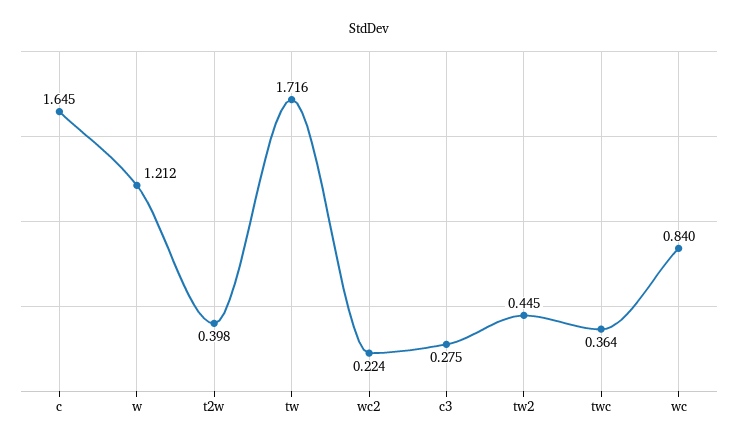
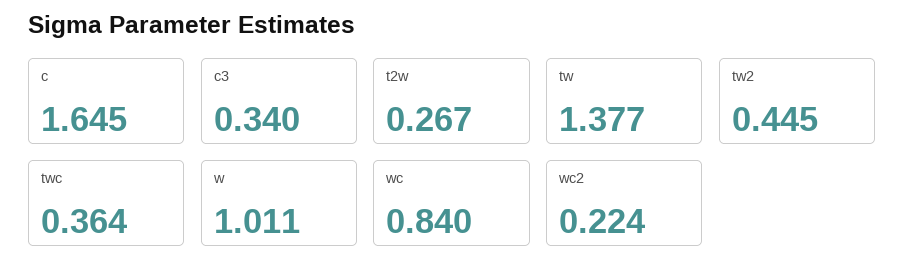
  {
    "c": 1.645,
-   "w": 1.212,
+   "w": 1.011,
-   "t2w": 0.398,
+   "t2w": 0.267,
-   "tw": 1.716,
+   "tw": 1.377,
    "wc2": 0.224,
-   "c3": 0.275,
+   "c3": 0.34,
    "tw2": 0.445,
    "twc": 0.364,
    "wc": 0.84
  }

